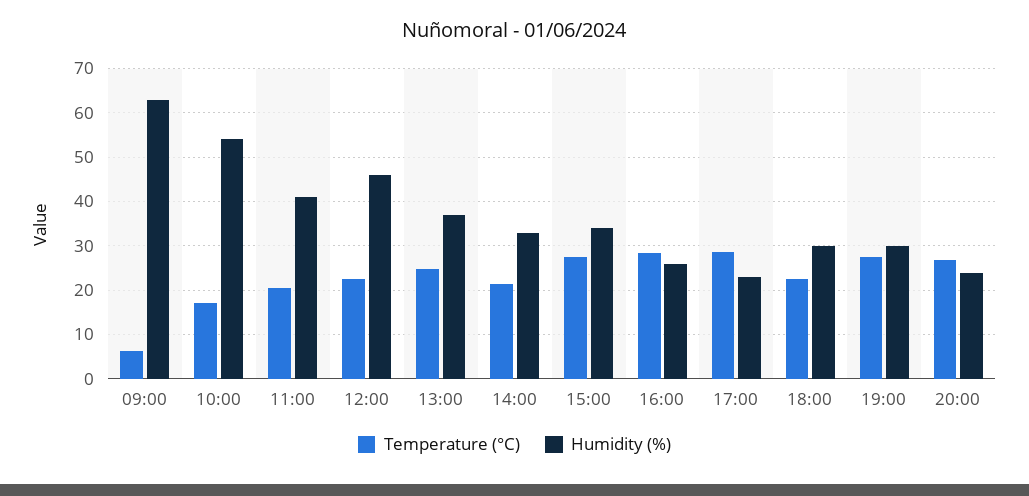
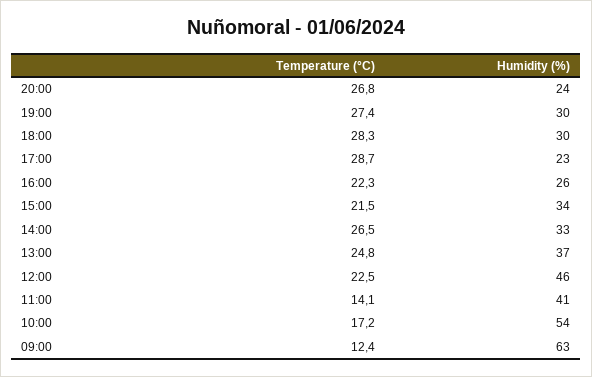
  {
    "Temperature (°C)": {
-     "09:00": 6,
+     "09:00": 12.4,
      "10:00": 17.2,
-     "11:00": 20,
+     "11:00": 14.1,
      "12:00": 22.5,
      "13:00": 24.8,
-     "14:00": 22,
+     "14:00": 26.5,
-     "15:00": 28,
+     "15:00": 21.5,
-     "16:00": 28,
+     "16:00": 22.3,
      "17:00": 28.7,
-     "18:00": 22,
+     "18:00": 28.3,
      "19:00": 27.4,
      "20:00": 26.8
    },
    "Humidity (%)": {
      "09:00": 63,
      "10:00": 54,
      "11:00": 41,
      "12:00": 46,
      "13:00": 37,
      "14:00": 33,
      "15:00": 34,
      "16:00": 26,
      "17:00": 23,
      "18:00": 30,
      "19:00": 30,
      "20:00": 24
    }
  }

